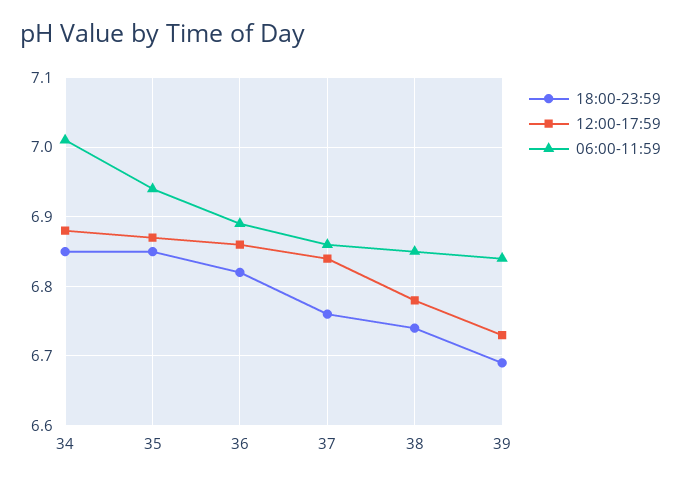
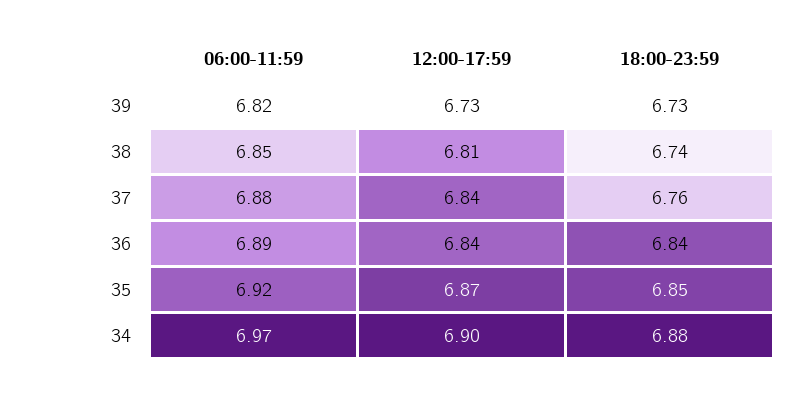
  {
    "18:00-23:59": {
-     "34": 6.85,
+     "34": 6.88,
      "35": 6.85,
-     "36": 6.82,
+     "36": 6.84,
      "37": 6.76,
      "38": 6.74,
-     "39": 6.69
+     "39": 6.73
    },
    "12:00-17:59": {
-     "34": 6.88,
+     "34": 6.9,
      "35": 6.87,
-     "36": 6.86,
+     "36": 6.84,
      "37": 6.84,
-     "38": 6.78,
+     "38": 6.81,
      "39": 6.73
    },
    "06:00-11:59": {
-     "34": 7.01,
+     "34": 6.97,
-     "35": 6.94,
+     "35": 6.92,
      "36": 6.89,
-     "37": 6.86,
+     "37": 6.88,
      "38": 6.85,
-     "39": 6.84
+     "39": 6.82
    }
  }

